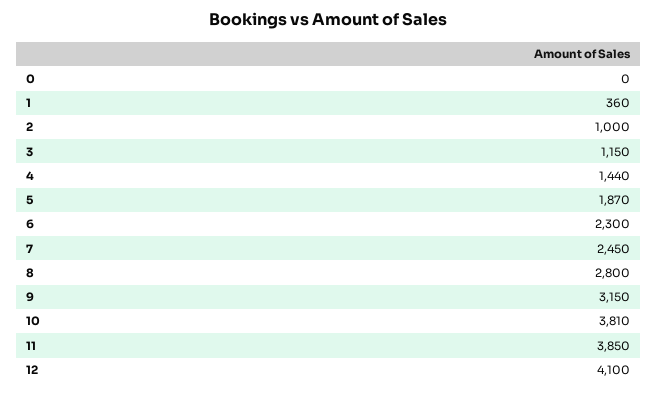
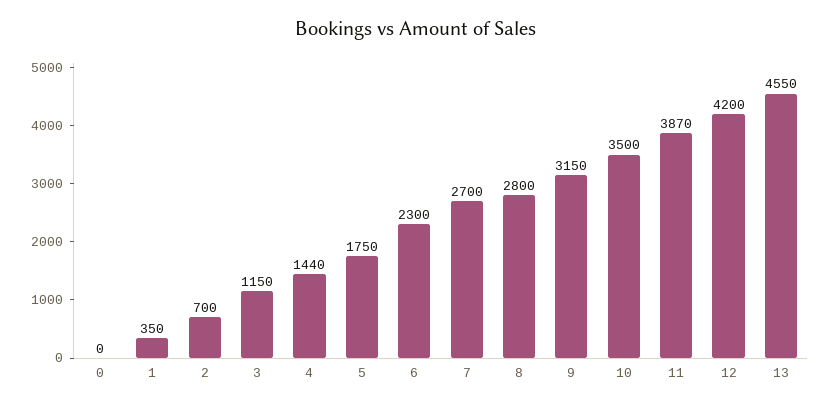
  {
    "0": 0,
-   "1": 360,
+   "1": 350,
-   "2": 1000,
+   "2": 700,
    "3": 1150,
    "4": 1440,
-   "5": 1870,
+   "5": 1750,
    "6": 2300,
-   "7": 2450,
+   "7": 2700,
    "8": 2800,
    "9": 3150,
-   "10": 3810,
+   "10": 3500,
-   "11": 3850,
+   "11": 3870,
-   "12": 4100
+   "12": 4200,
+   "13": 4550
  }

